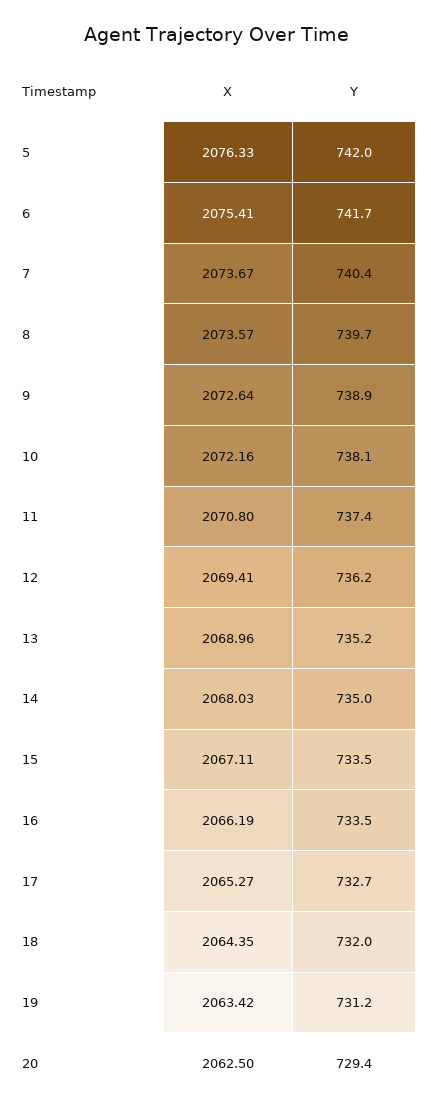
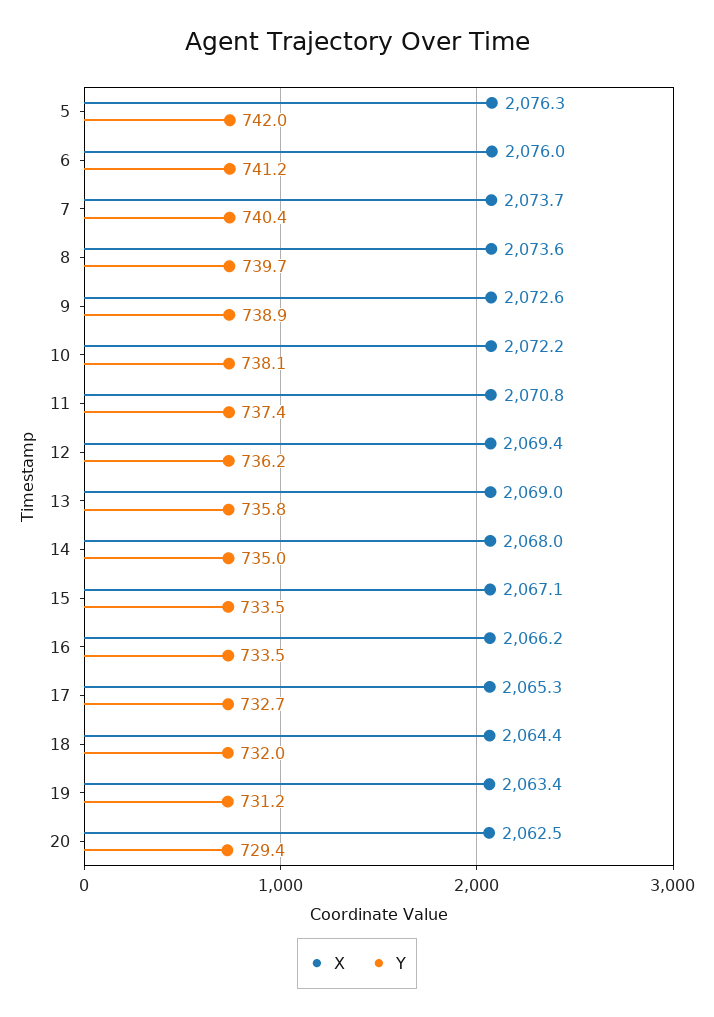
  {
    "X": {
      "5": 2076.33,
-     "6": 2075.41,
+     "6": 2076,
      "7": 2073.67,
      "8": 2073.57,
      "9": 2072.64,
      "10": 2072.16,
      "11": 2070.8,
      "12": 2069.41,
      "13": 2068.96,
      "14": 2068.03,
      "15": 2067.11,
      "16": 2066.19,
      "17": 2065.27,
      "18": 2064.35,
      "19": 2063.42,
      "20": 2062.5
    },
    "Y": {
      "5": 742,
-     "6": 741.7,
+     "6": 741.2,
      "7": 740.4,
      "8": 739.7,
      "9": 738.9,
      "10": 738.1,
      "11": 737.4,
      "12": 736.2,
-     "13": 735.2,
+     "13": 735.8,
      "14": 735,
      "15": 733.5,
      "16": 733.5,
      "17": 732.7,
      "18": 732,
      "19": 731.2,
      "20": 729.4
    }
  }

